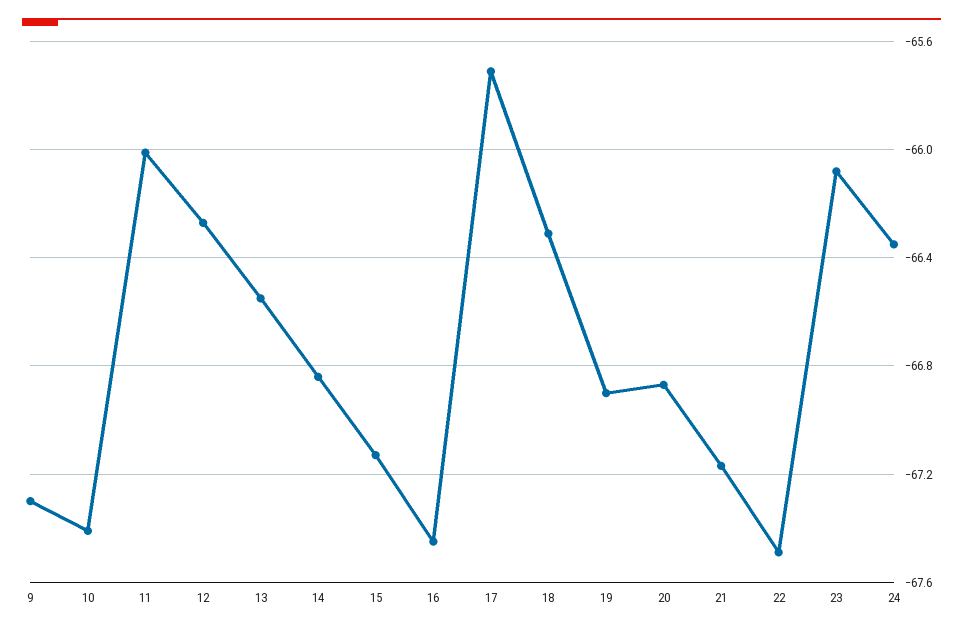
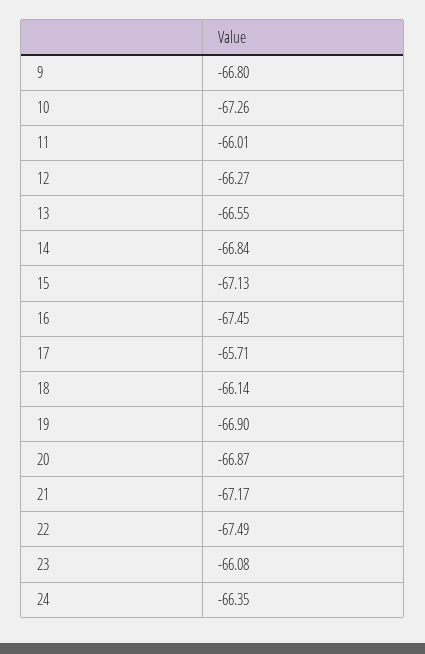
  {
-   "9": -67.3,
+   "9": -66.8,
-   "10": -67.4,
+   "10": -67.26,
    "11": -66.01,
    "12": -66.27,
    "13": -66.55,
    "14": -66.84,
    "15": -67.13,
    "16": -67.45,
    "17": -65.71,
-   "18": -66.3,
+   "18": -66.14,
    "19": -66.9,
    "20": -66.87,
    "21": -67.17,
    "22": -67.49,
    "23": -66.08,
    "24": -66.35
  }

